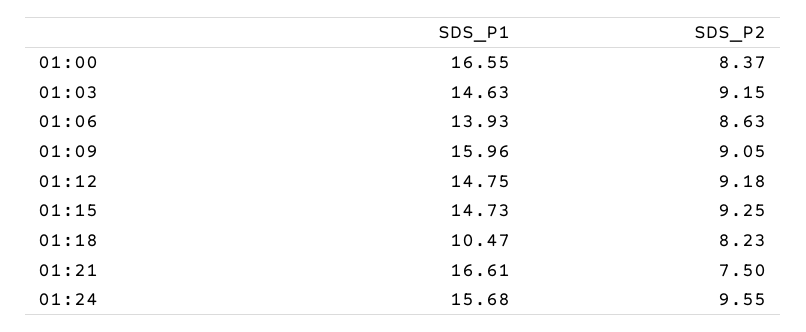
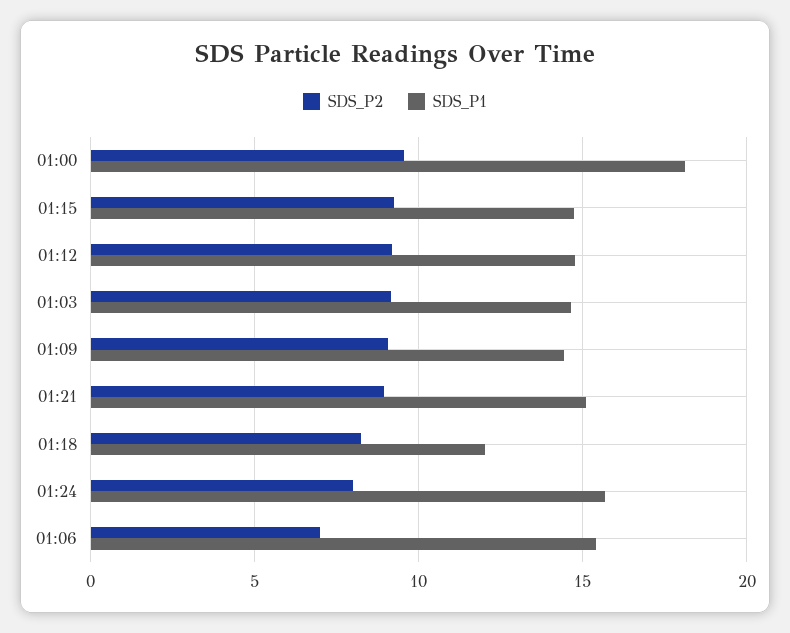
  {
    "SDS_P1": {
-     "01:00": 16.55,
+     "01:00": 18,
      "01:03": 14.63,
-     "01:06": 13.93,
+     "01:06": 15.5,
-     "01:09": 15.96,
+     "01:09": 14.5,
      "01:12": 14.75,
      "01:15": 14.73,
-     "01:18": 10.47,
+     "01:18": 12,
-     "01:21": 16.61,
+     "01:21": 15,
      "01:24": 15.68
    },
    "SDS_P2": {
-     "01:00": 8.37,
+     "01:00": 9.5,
      "01:03": 9.15,
-     "01:06": 8.63,
+     "01:06": 7,
      "01:09": 9.05,
      "01:12": 9.18,
      "01:15": 9.25,
      "01:18": 8.23,
-     "01:21": 7.5,
+     "01:21": 9,
-     "01:24": 9.55
+     "01:24": 8
    }
  }

